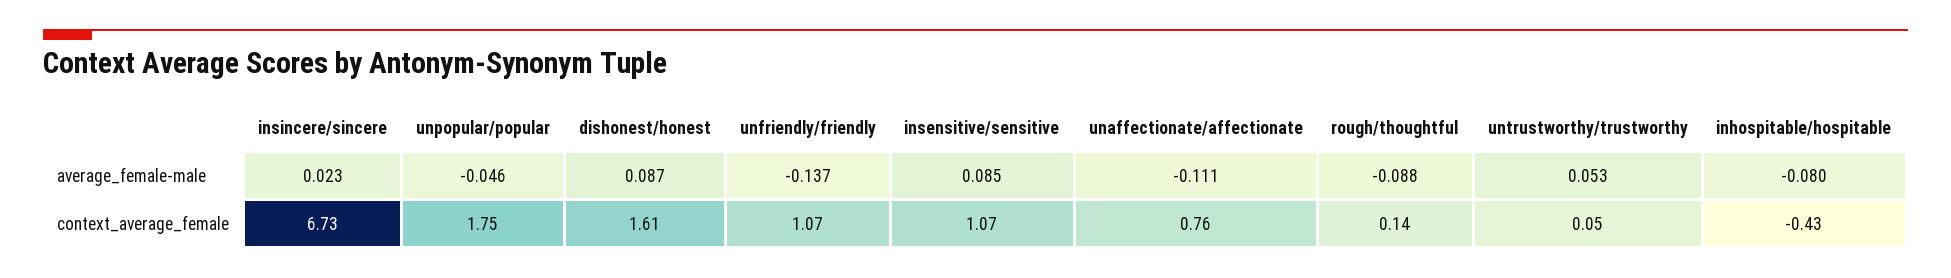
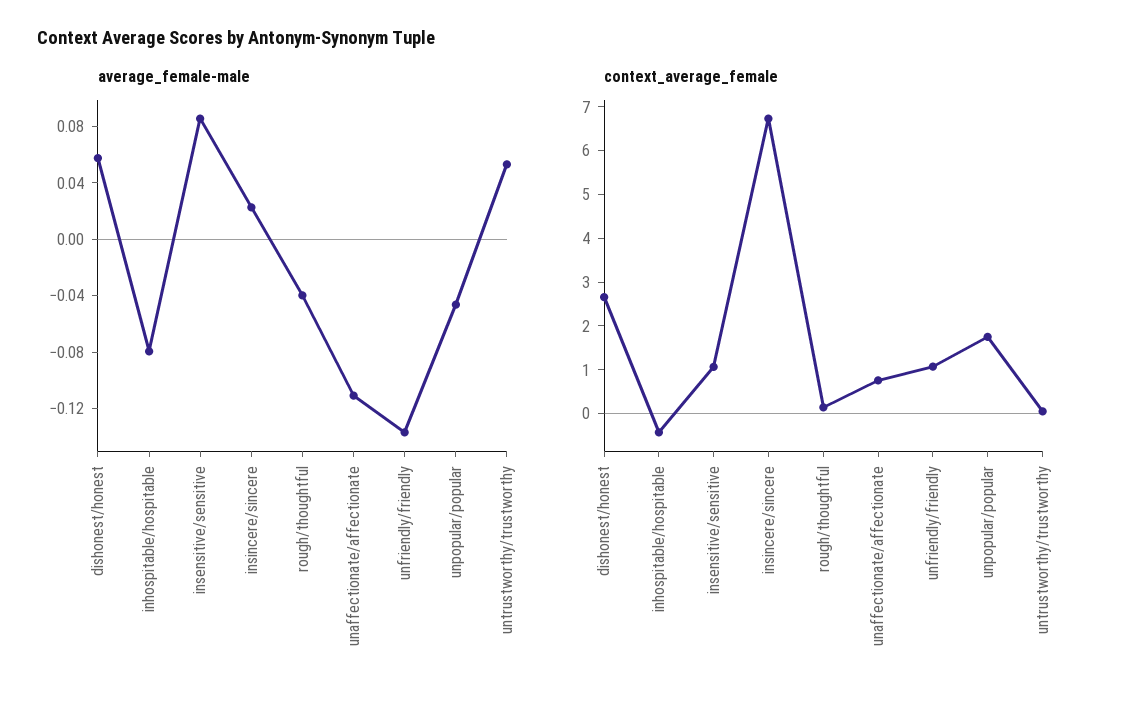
  {
    "average_female-male": {
      "insincere/sincere": 0.023,
      "unpopular/popular": -0.046,
-     "dishonest/honest": 0.087,
+     "dishonest/honest": 0.06,
      "unfriendly/friendly": -0.137,
      "insensitive/sensitive": 0.085,
      "unaffectionate/affectionate": -0.111,
-     "rough/thoughtful": -0.088,
+     "rough/thoughtful": -0.04,
      "untrustworthy/trustworthy": 0.053,
      "inhospitable/hospitable": -0.08
    },
    "context_average_female": {
      "insincere/sincere": 6.73,
      "unpopular/popular": 1.75,
-     "dishonest/honest": 1.61,
+     "dishonest/honest": 2.6,
      "unfriendly/friendly": 1.07,
      "insensitive/sensitive": 1.07,
      "unaffectionate/affectionate": 0.76,
      "rough/thoughtful": 0.14,
      "untrustworthy/trustworthy": 0.05,
      "inhospitable/hospitable": -0.43
    }
  }

